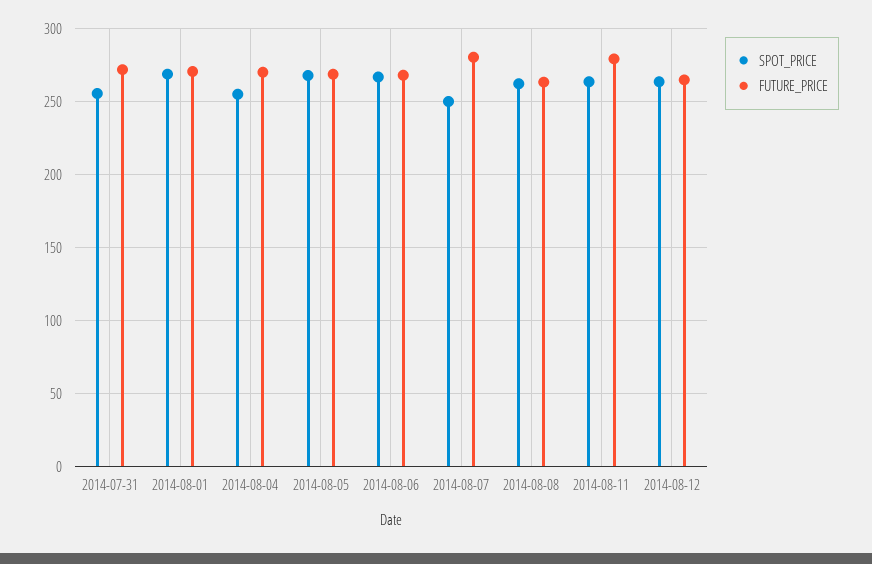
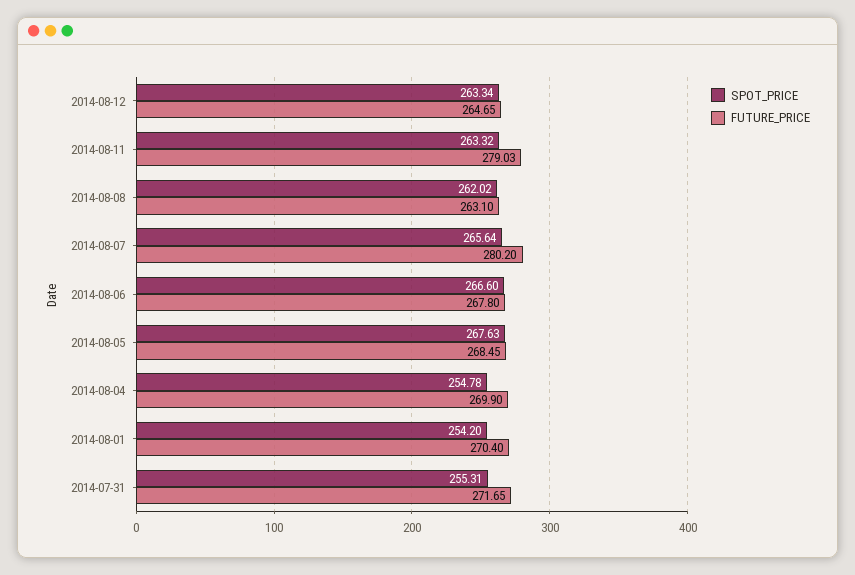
  {
    "SPOT_PRICE": {
      "2014-07-31": 255.31,
-     "2014-08-01": 270,
+     "2014-08-01": 254.2,
      "2014-08-04": 254.78,
      "2014-08-05": 267.63,
      "2014-08-06": 266.6,
-     "2014-08-07": 250,
+     "2014-08-07": 265.64,
      "2014-08-08": 262.02,
      "2014-08-11": 263.32,
      "2014-08-12": 263.34
    },
    "FUTURE_PRICE": {
      "2014-07-31": 271.65,
      "2014-08-01": 270.4,
      "2014-08-04": 269.9,
      "2014-08-05": 268.45,
      "2014-08-06": 267.8,
      "2014-08-07": 280.2,
      "2014-08-08": 263.1,
      "2014-08-11": 279.03,
      "2014-08-12": 264.65
    }
  }

